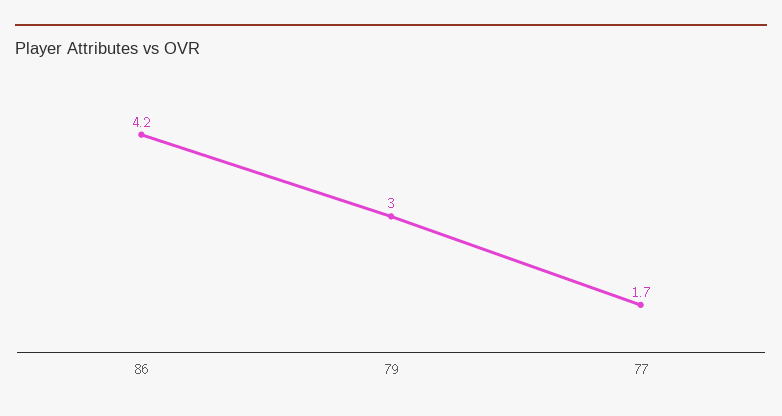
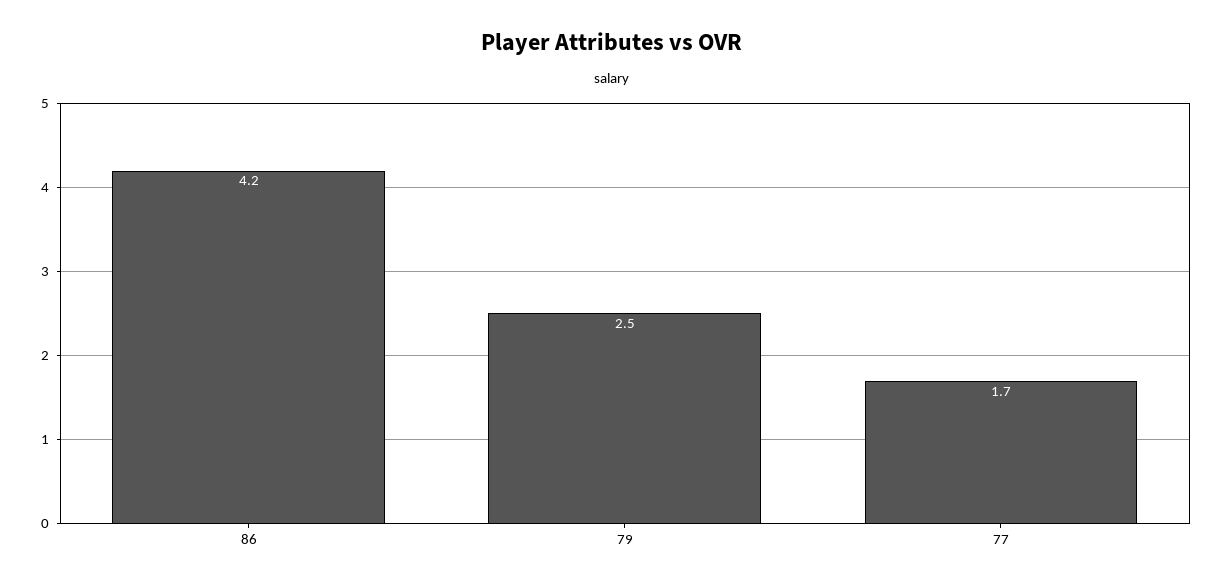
  {
    "86": 4.2,
-   "79": 3,
+   "79": 2.5,
    "77": 1.7
  }

